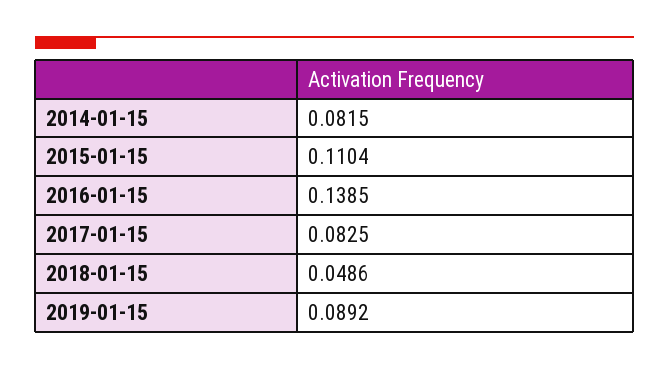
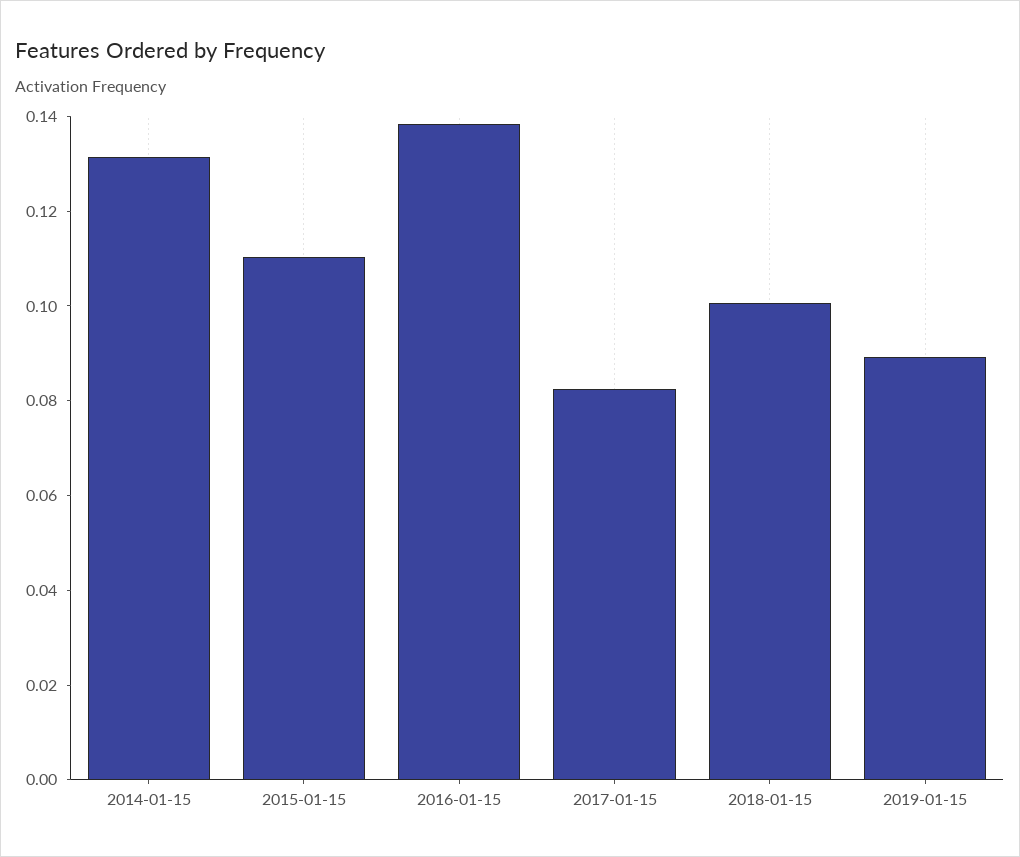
  {
-   "2014-01-15": 0.0815,
+   "2014-01-15": 0.13,
    "2015-01-15": 0.1104,
    "2016-01-15": 0.1385,
    "2017-01-15": 0.0825,
-   "2018-01-15": 0.0486,
+   "2018-01-15": 0.1,
    "2019-01-15": 0.0892
  }

